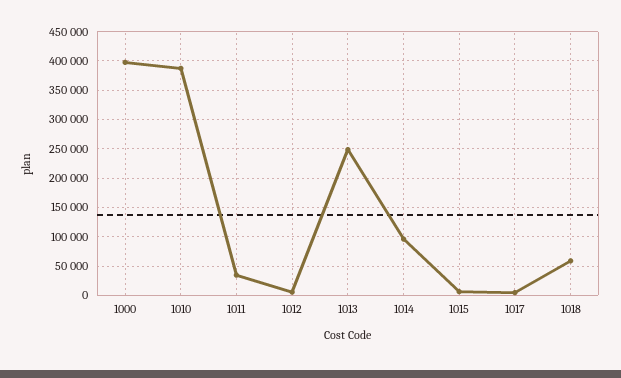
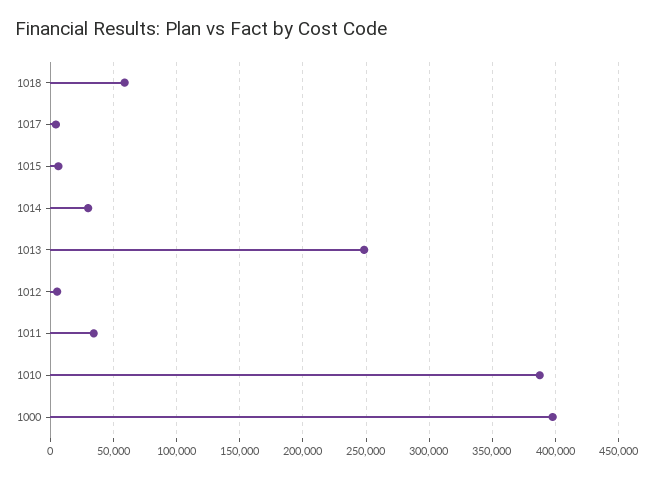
  {
    "1000": 400000,
    "1010": 385000,
    "1011": 35000,
    "1012": 5000,
    "1013": 250000,
-   "1014": 100000,
+   "1014": 30000,
    "1015": 5000,
    "1017": 5000,
    "1018": 60000
  }

